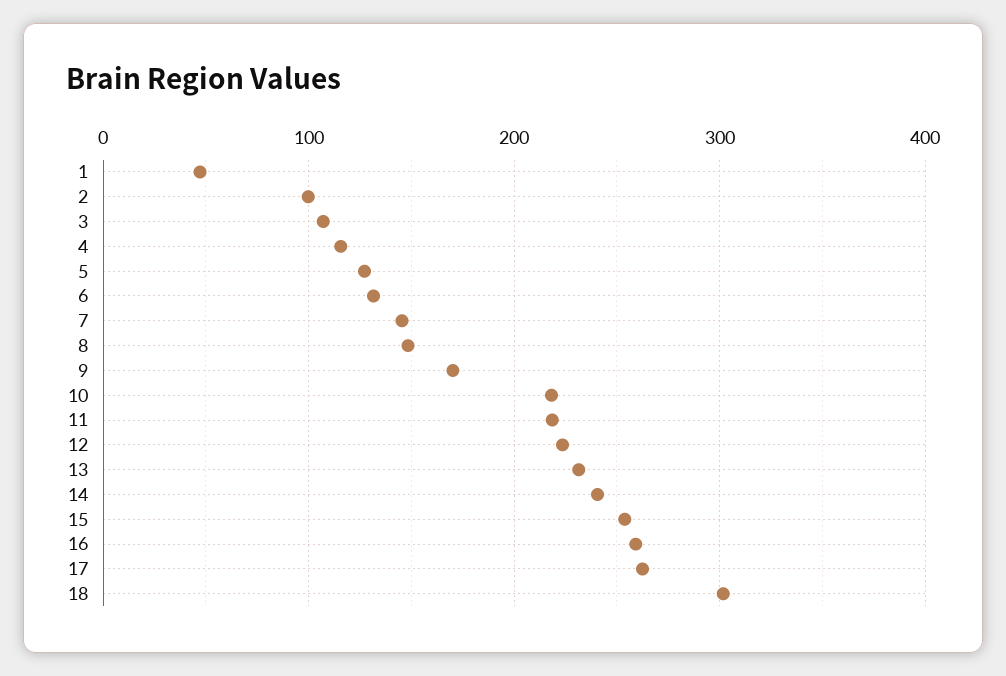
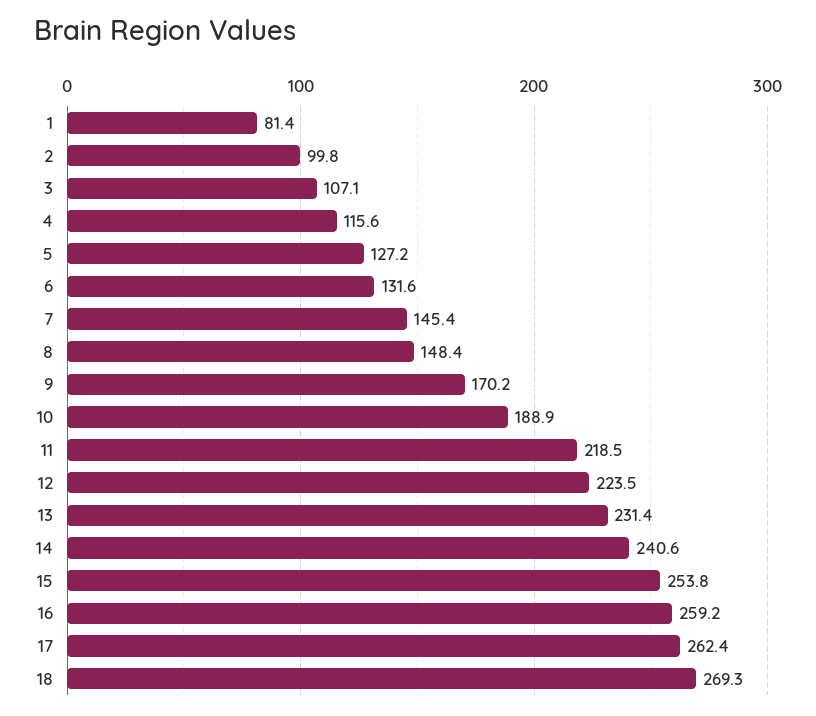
  {
-   "1": 50,
+   "1": 81.4,
    "2": 99.8,
    "3": 107.1,
    "4": 115.6,
    "5": 127.2,
    "6": 131.6,
    "7": 145.4,
    "8": 148.4,
    "9": 170.2,
-   "10": 220,
+   "10": 188.9,
    "11": 218.5,
    "12": 223.5,
    "13": 231.4,
    "14": 240.6,
    "15": 253.8,
    "16": 259.2,
    "17": 262.4,
-   "18": 300
+   "18": 269.3
  }

